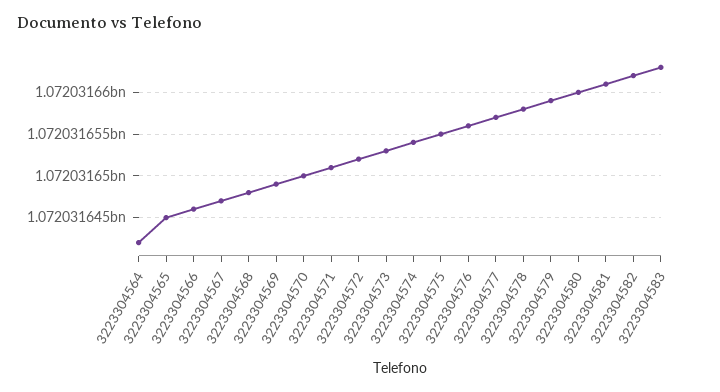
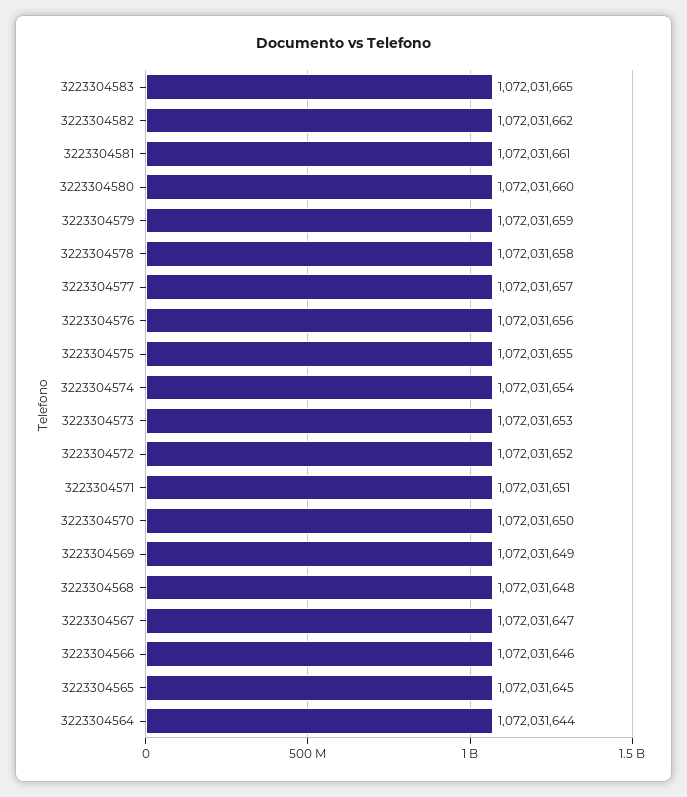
  {
-   "3223304564": 1072031642,
+   "3223304564": 1072031644,
    "3223304565": 1072031645,
    "3223304566": 1072031646,
    "3223304567": 1072031647,
    "3223304568": 1072031648,
    "3223304569": 1072031649,
    "3223304570": 1072031650,
    "3223304571": 1072031651,
    "3223304572": 1072031652,
    "3223304573": 1072031653,
    "3223304574": 1072031654,
    "3223304575": 1072031655,
    "3223304576": 1072031656,
    "3223304577": 1072031657,
    "3223304578": 1072031658,
    "3223304579": 1072031659,
    "3223304580": 1072031660,
    "3223304581": 1072031661,
    "3223304582": 1072031662,
-   "3223304583": 1072031663
+   "3223304583": 1072031665
  }

